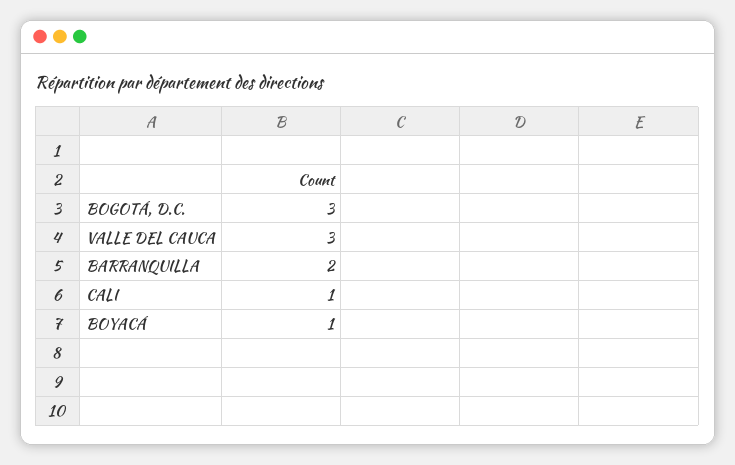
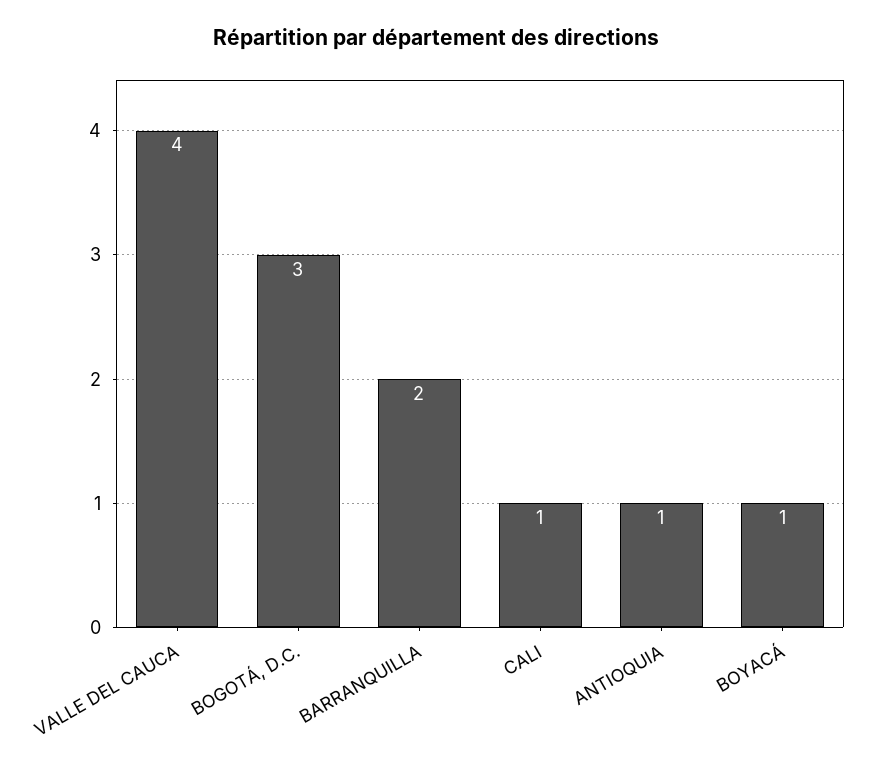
  {
    "BOGOTÁ, D.C.": 3,
-   "VALLE DEL CAUCA": 3,
+   "VALLE DEL CAUCA": 4,
    "BARRANQUILLA": 2,
    "CALI": 1,
-   "BOYACÁ": 1
+   "BOYACÁ": 1,
+   "ANTIOQUIA": 1
  }

